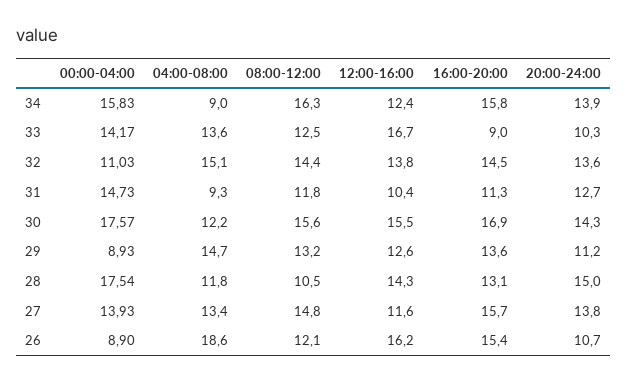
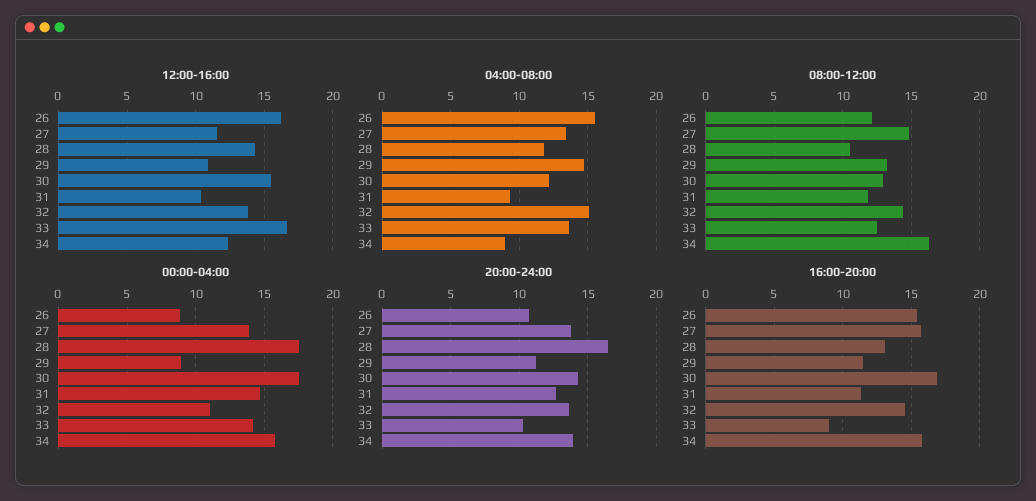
  {
    "00:00-04:00": {
      "34": 15.83,
      "33": 14.17,
      "32": 11.03,
      "31": 14.73,
      "30": 17.57,
      "29": 8.93,
      "28": 17.54,
      "27": 13.93,
      "26": 8.9
    },
    "04:00-08:00": {
      "34": 9,
      "33": 13.6,
      "32": 15.1,
      "31": 9.3,
      "30": 12.2,
      "29": 14.7,
      "28": 11.8,
      "27": 13.4,
-     "26": 18.6
+     "26": 15.5
    },
    "08:00-12:00": {
      "34": 16.3,
      "33": 12.5,
      "32": 14.4,
      "31": 11.8,
-     "30": 15.6,
+     "30": 13,
      "29": 13.2,
      "28": 10.5,
      "27": 14.8,
      "26": 12.1
    },
    "12:00-16:00": {
      "34": 12.4,
      "33": 16.7,
      "32": 13.8,
      "31": 10.4,
      "30": 15.5,
-     "29": 12.6,
+     "29": 11,
      "28": 14.3,
      "27": 11.6,
      "26": 16.2
    },
    "16:00-20:00": {
      "34": 15.8,
      "33": 9,
      "32": 14.5,
      "31": 11.3,
      "30": 16.9,
-     "29": 13.6,
+     "29": 11.5,
      "28": 13.1,
      "27": 15.7,
      "26": 15.4
    },
    "20:00-24:00": {
      "34": 13.9,
      "33": 10.3,
      "32": 13.6,
      "31": 12.7,
      "30": 14.3,
      "29": 11.2,
-     "28": 15,
+     "28": 16.5,
      "27": 13.8,
      "26": 10.7
    }
  }

